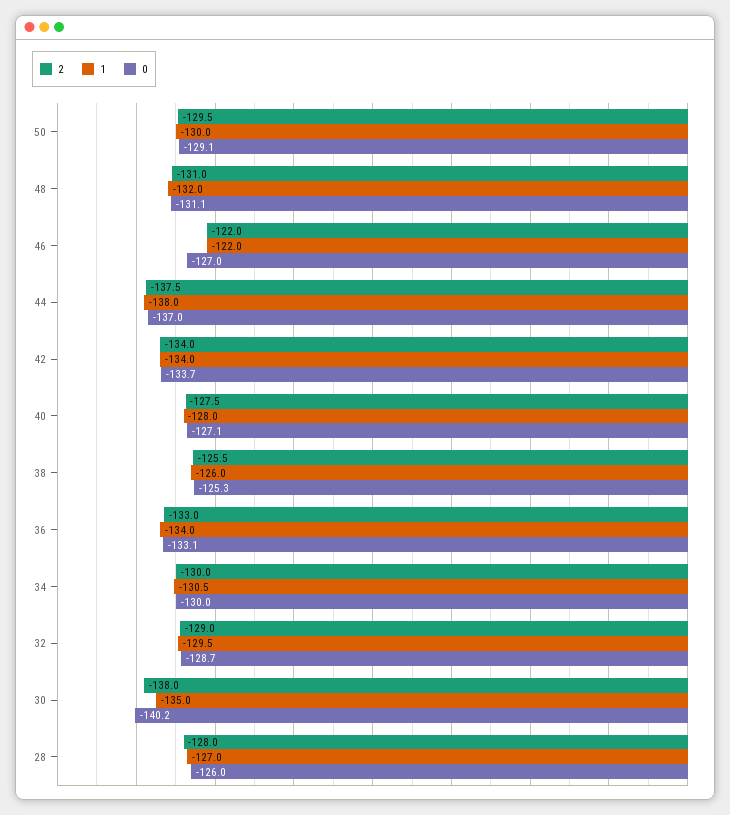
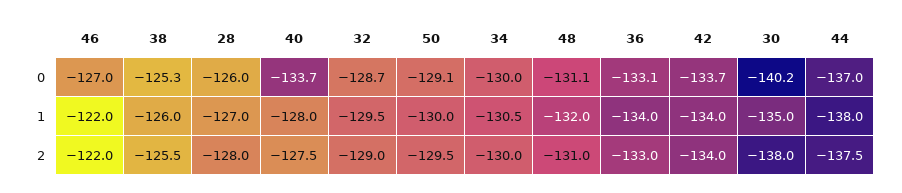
  {
    "2": {
      "50": -129.5,
      "48": -131,
      "46": -122,
      "44": -137.5,
      "42": -134,
      "40": -127.5,
      "38": -125.5,
      "36": -133,
      "34": -130,
      "32": -129,
      "30": -138,
      "28": -128
    },
    "1": {
      "50": -130,
      "48": -132,
      "46": -122,
      "44": -138,
      "42": -134,
      "40": -128,
      "38": -126,
      "36": -134,
      "34": -130.5,
      "32": -129.5,
      "30": -135,
      "28": -127
    },
    "0": {
      "50": -129.1,
      "48": -131.1,
      "46": -127,
      "44": -137,
      "42": -133.7,
-     "40": -127.1,
+     "40": -133.7,
      "38": -125.3,
      "36": -133.1,
      "34": -130,
      "32": -128.7,
      "30": -140.2,
      "28": -126
    }
  }

